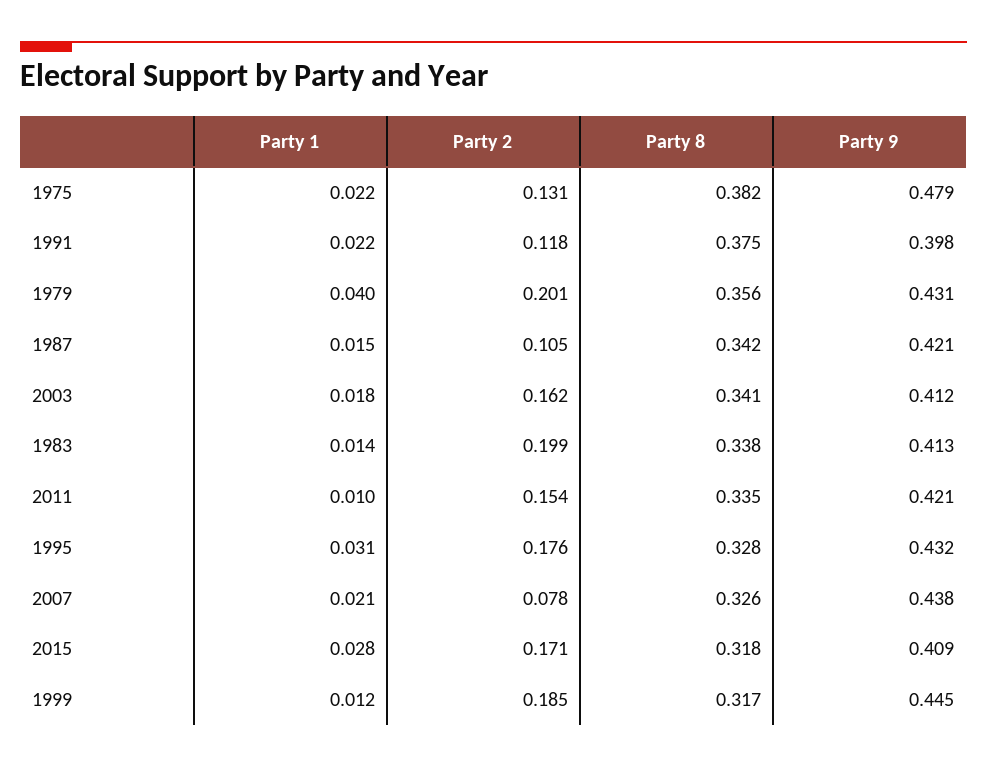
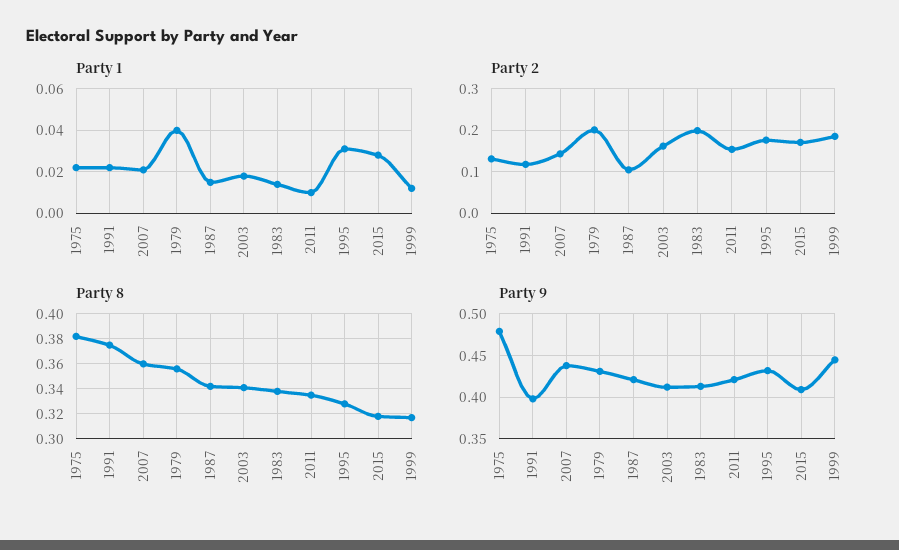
  {
    "Party 1": {
      "1975": 0.022,
      "1991": 0.022,
      "1979": 0.04,
      "1987": 0.015,
      "2003": 0.018,
      "1983": 0.014,
      "2011": 0.01,
      "1995": 0.031,
      "2007": 0.021,
      "2015": 0.028,
      "1999": 0.012
    },
    "Party 2": {
      "1975": 0.131,
      "1991": 0.118,
      "1979": 0.201,
      "1987": 0.105,
      "2003": 0.162,
      "1983": 0.199,
      "2011": 0.154,
      "1995": 0.176,
-     "2007": 0.078,
+     "2007": 0.14,
      "2015": 0.171,
      "1999": 0.185
    },
    "Party 8": {
      "1975": 0.382,
      "1991": 0.375,
      "1979": 0.356,
      "1987": 0.342,
      "2003": 0.341,
      "1983": 0.338,
      "2011": 0.335,
      "1995": 0.328,
-     "2007": 0.326,
+     "2007": 0.36,
      "2015": 0.318,
      "1999": 0.317
    },
    "Party 9": {
      "1975": 0.479,
      "1991": 0.398,
      "1979": 0.431,
      "1987": 0.421,
      "2003": 0.412,
      "1983": 0.413,
      "2011": 0.421,
      "1995": 0.432,
      "2007": 0.438,
      "2015": 0.409,
      "1999": 0.445
    }
  }

